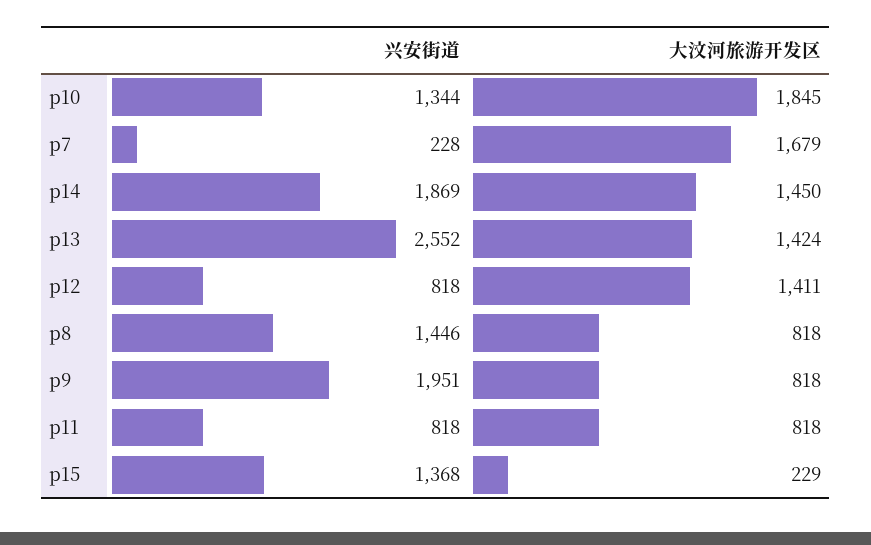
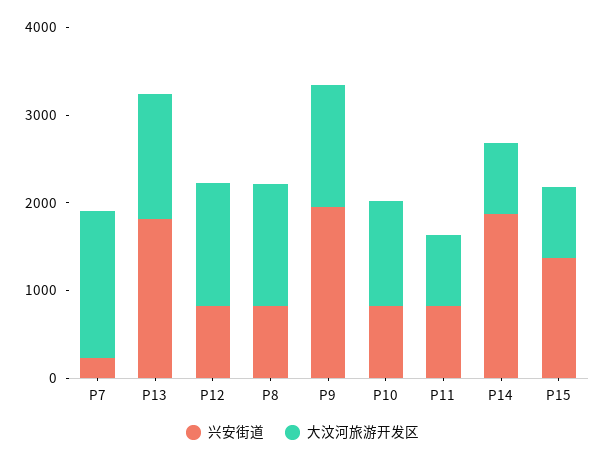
  {
    "兴安街道": {
-     "p10": 1344,
+     "p10": 800,
      "p7": 228,
      "p14": 1869,
-     "p13": 2552,
+     "p13": 1800,
      "p12": 818,
-     "p8": 1446,
+     "p8": 800,
      "p9": 1951,
      "p11": 818,
      "p15": 1368
    },
    "大汶河旅游开发区": {
-     "p10": 1845,
+     "p10": 1200,
      "p7": 1679,
-     "p14": 1450,
+     "p14": 800,
      "p13": 1424,
      "p12": 1411,
-     "p8": 818,
+     "p8": 1400,
-     "p9": 818,
+     "p9": 1400,
      "p11": 818,
-     "p15": 229
+     "p15": 800
    }
  }

